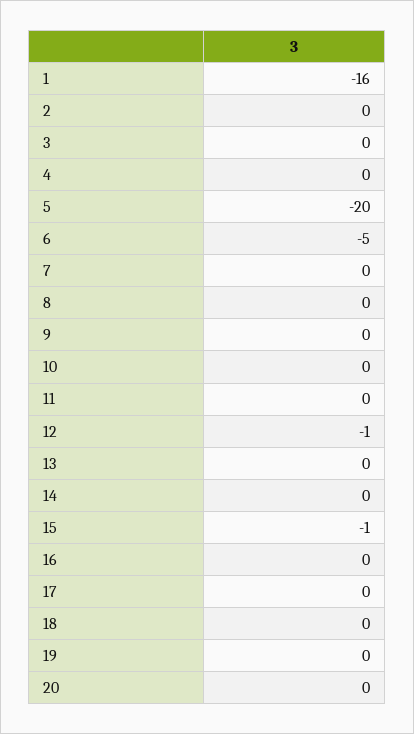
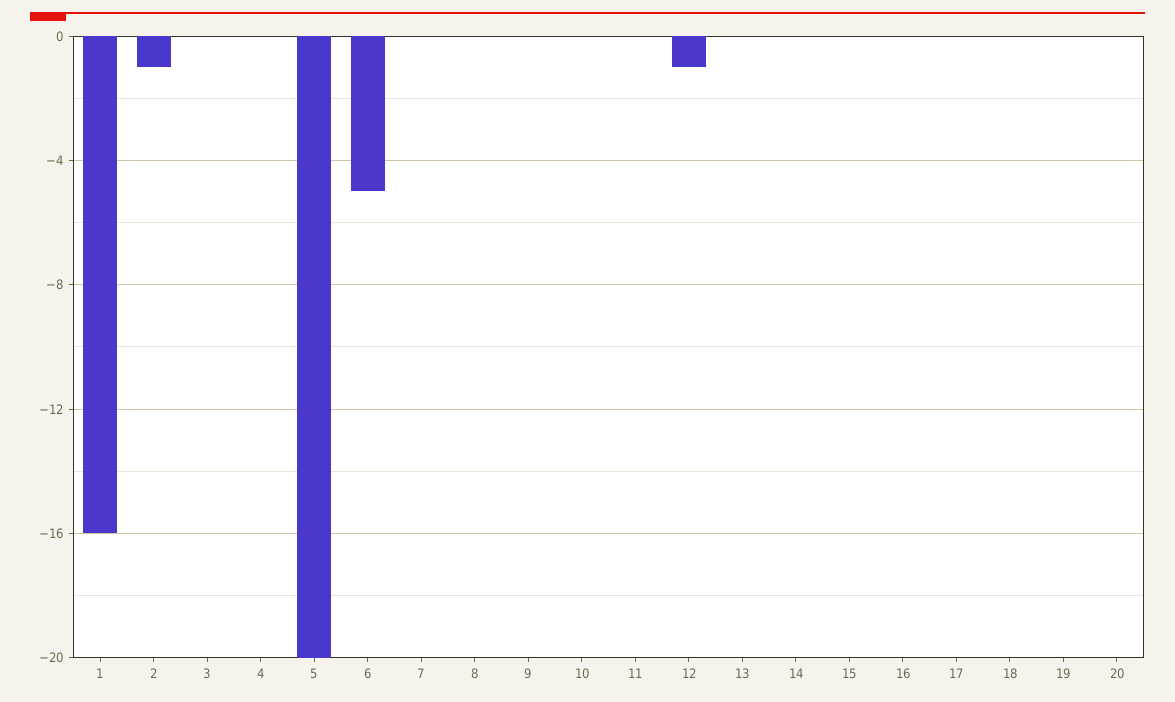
  {
    "1": -16,
-   "2": 0,
+   "2": -1,
    "3": 0,
    "4": 0,
    "5": -20,
    "6": -5,
    "7": 0,
    "8": 0,
    "9": 0,
    "10": 0,
    "11": 0,
    "12": -1,
    "13": 0,
    "14": 0,
-   "15": -1,
+   "15": 0,
    "16": 0,
    "17": 0,
    "18": 0,
    "19": 0,
    "20": 0
  }

